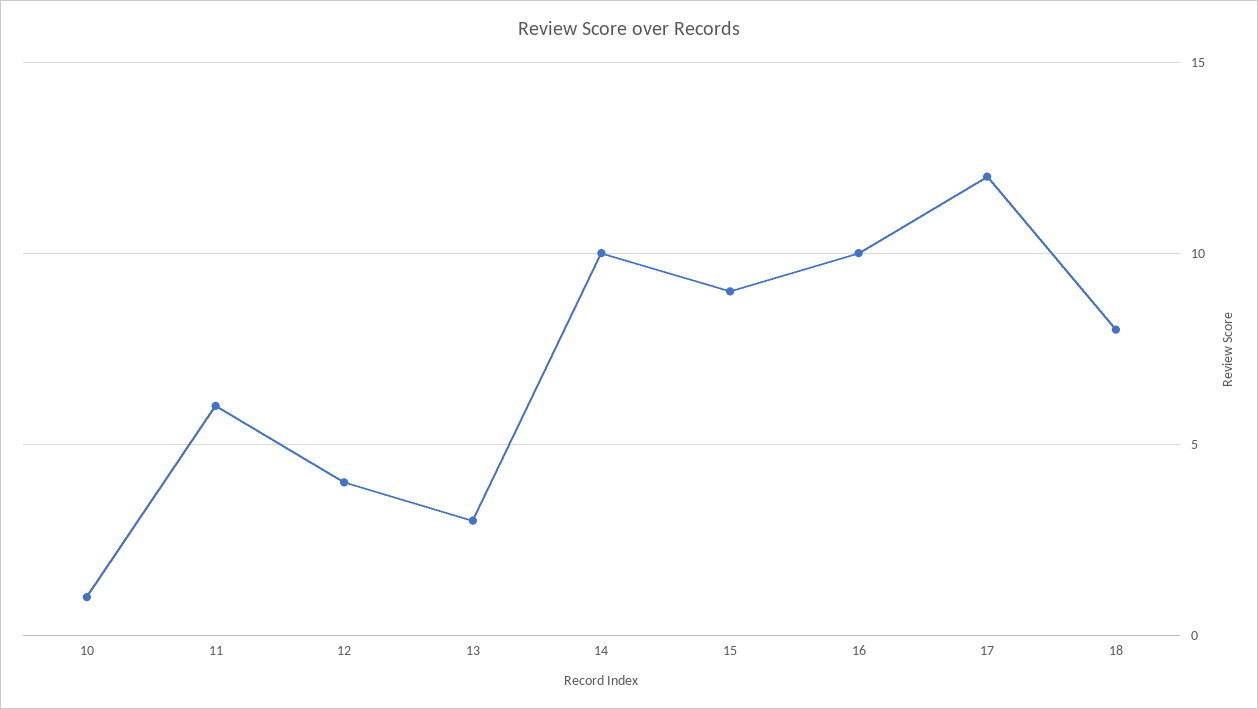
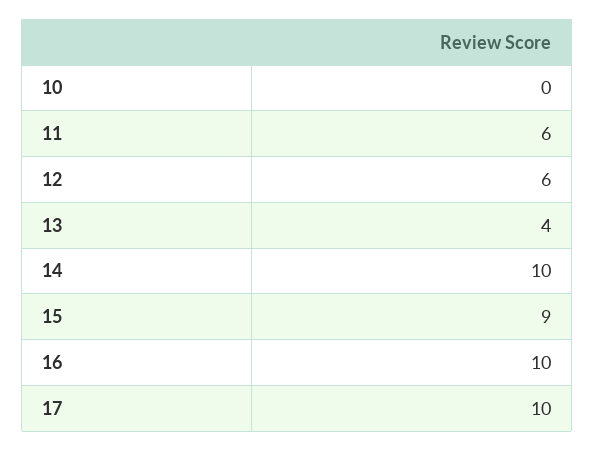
  {
-   "10": 1,
+   "10": 0,
    "11": 6,
-   "12": 4,
+   "12": 6,
-   "13": 3,
+   "13": 4,
    "14": 10,
    "15": 9,
    "16": 10,
-   "17": 12,
+   "17": 10
-   "18": 8
  }

